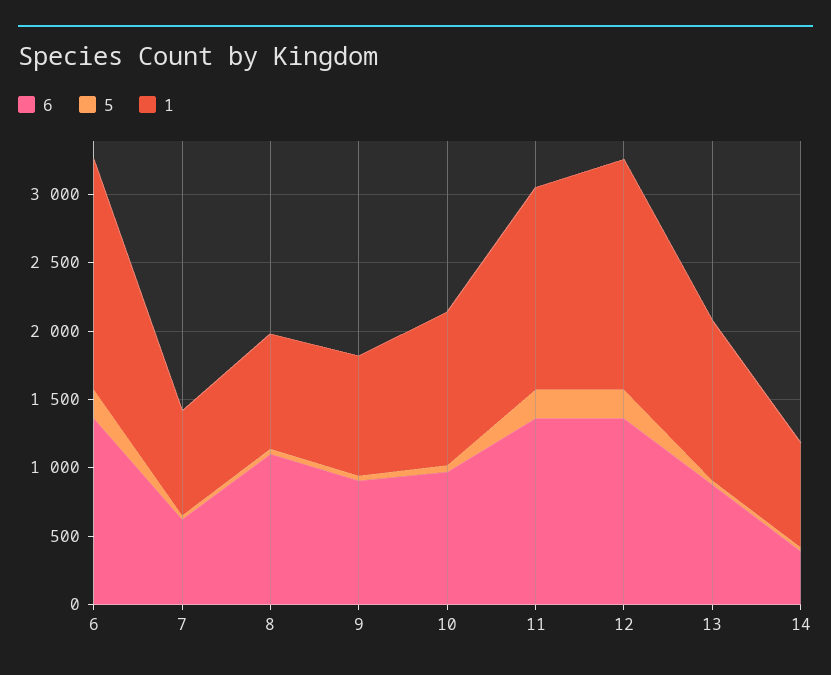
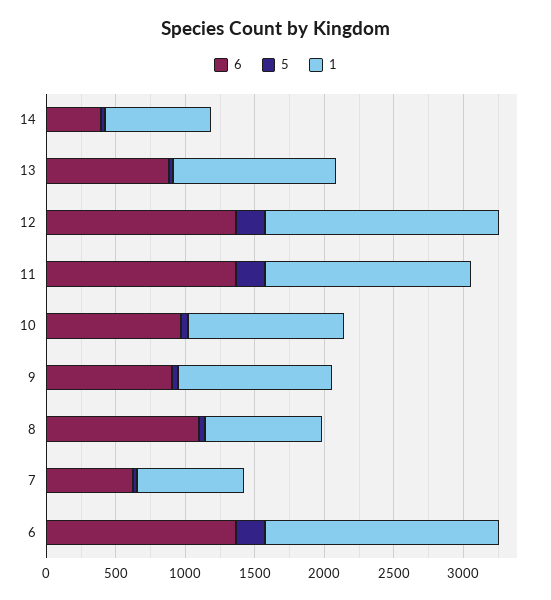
  {
    "6": {
      "6": 1400,
      "7": 600,
      "8": 1100,
      "9": 900,
      "10": 1000,
      "11": 1400,
      "12": 1400,
      "13": 900,
      "14": 400
    },
    "5": {
      "6": 200,
      "7": 0,
      "8": 0,
      "9": 0,
      "10": 100,
      "11": 200,
      "12": 200,
      "13": 0,
      "14": 0
    },
    "1": {
      "6": 1700,
      "7": 800,
      "8": 800,
-     "9": 900,
+     "9": 1100,
      "10": 1100,
      "11": 1500,
      "12": 1700,
      "13": 1200,
      "14": 800
    }
  }

